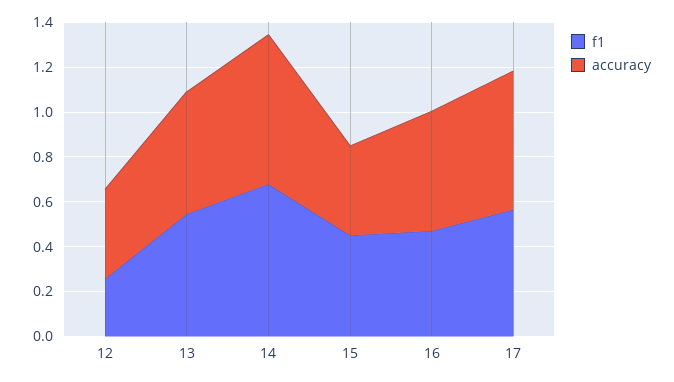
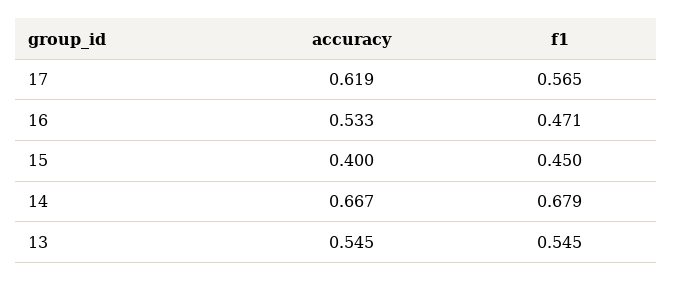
  {
    "f1": {
-     "12": 0.25,
      "13": 0.545,
      "14": 0.679,
      "15": 0.45,
      "16": 0.471,
      "17": 0.565
    },
    "accuracy": {
-     "12": 0.4,
      "13": 0.545,
      "14": 0.667,
      "15": 0.4,
      "16": 0.533,
      "17": 0.619
    }
  }

